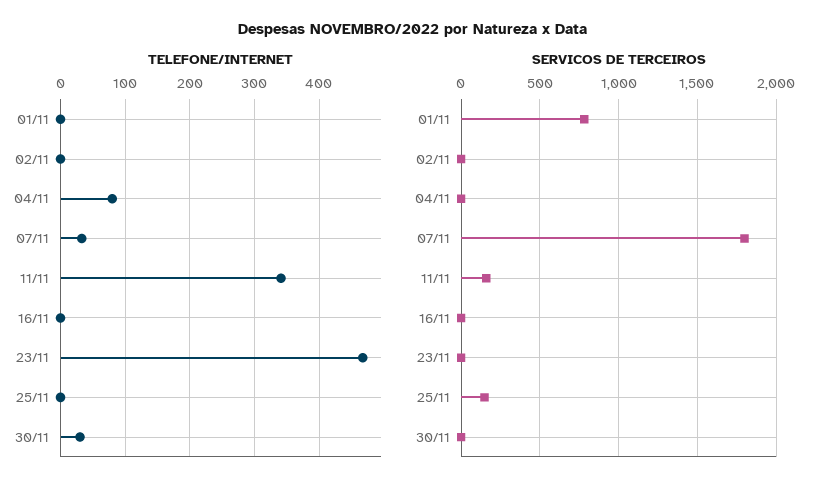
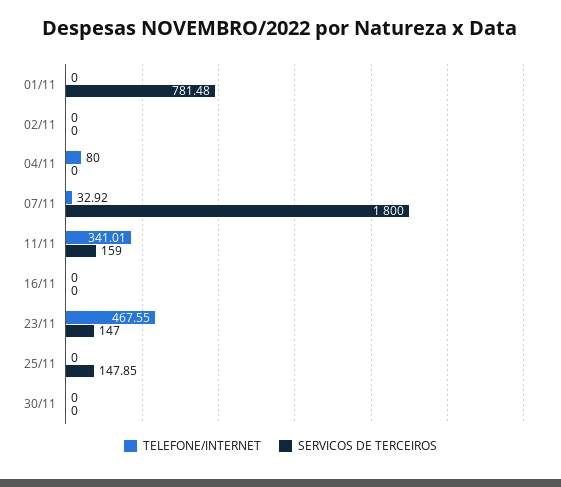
  {
    "TELEFONE/INTERNET": {
      "01/11": 0,
      "02/11": 0,
      "04/11": 80,
      "07/11": 32.92,
      "11/11": 341.01,
      "16/11": 0,
      "23/11": 467.55,
      "25/11": 0,
-     "30/11": 30
+     "30/11": 0
    },
    "SERVICOS DE TERCEIROS": {
      "01/11": 781.48,
      "02/11": 0,
      "04/11": 0,
      "07/11": 1800,
      "11/11": 159,
      "16/11": 0,
-     "23/11": 0,
+     "23/11": 147,
      "25/11": 147.85,
      "30/11": 0
    }
  }

